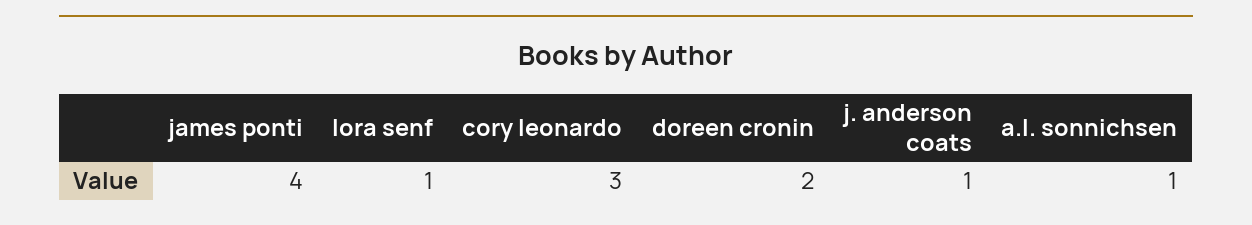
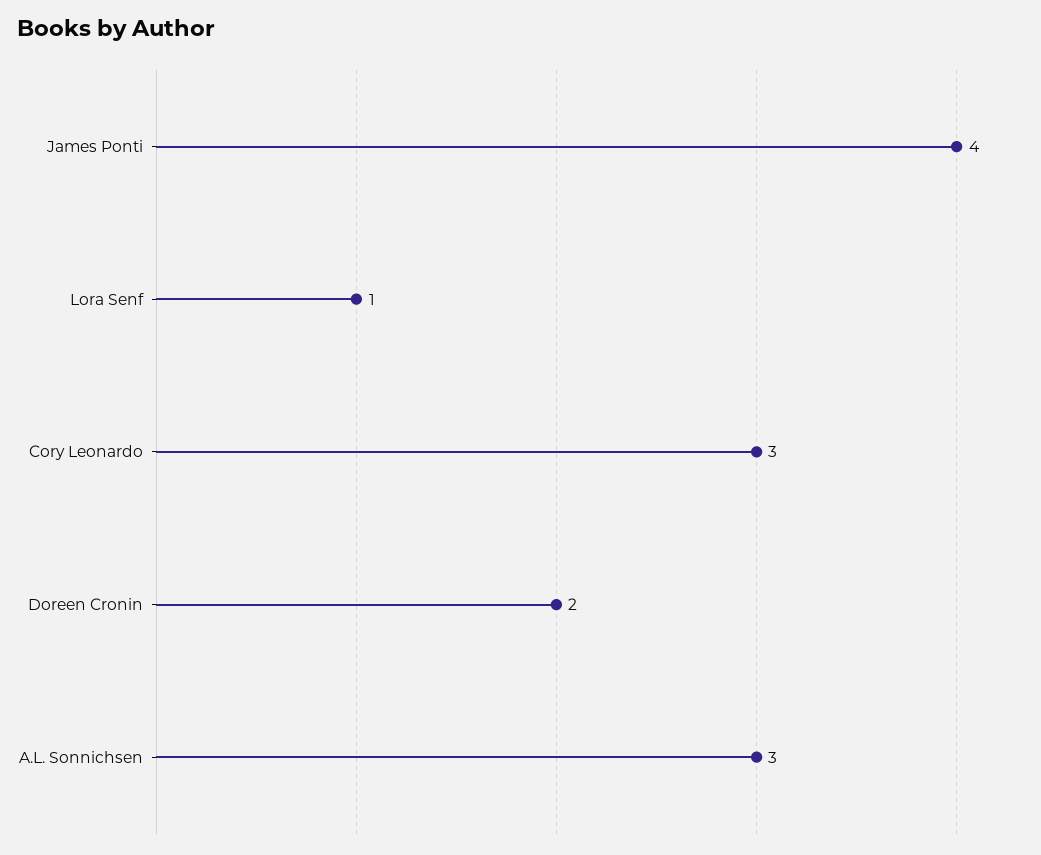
  {
    "james ponti": 4,
    "lora senf": 1,
    "cory leonardo": 3,
    "doreen cronin": 2,
-   "j. anderson coats": 1,
-   "a.l. sonnichsen": 1
+   "a.l. sonnichsen": 3
  }

